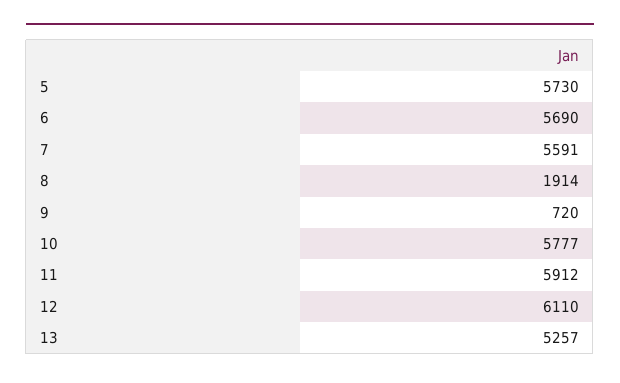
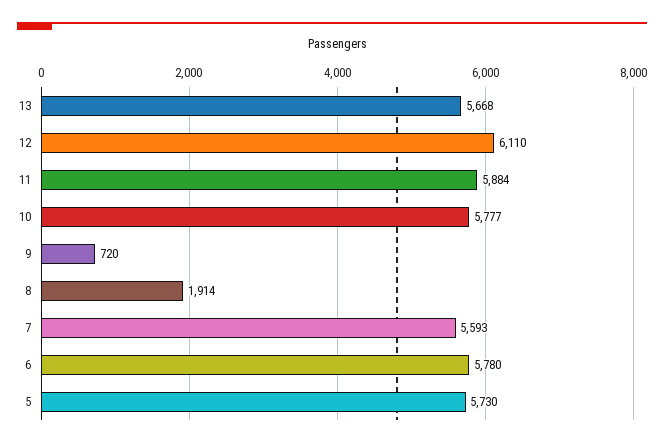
  {
    "5": 5730,
-   "6": 5690,
+   "6": 5780,
-   "7": 5591,
+   "7": 5593,
    "8": 1914,
    "9": 720,
    "10": 5777,
-   "11": 5912,
+   "11": 5884,
    "12": 6110,
-   "13": 5257
+   "13": 5668
  }

